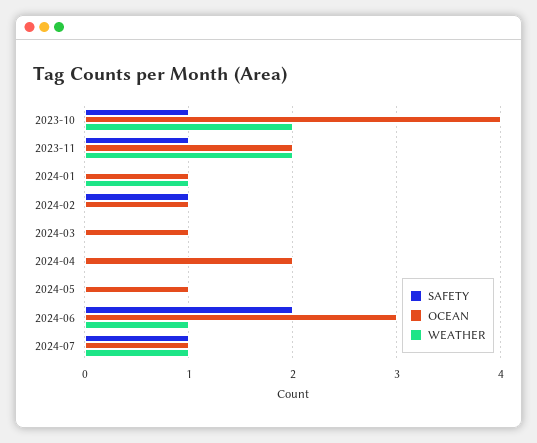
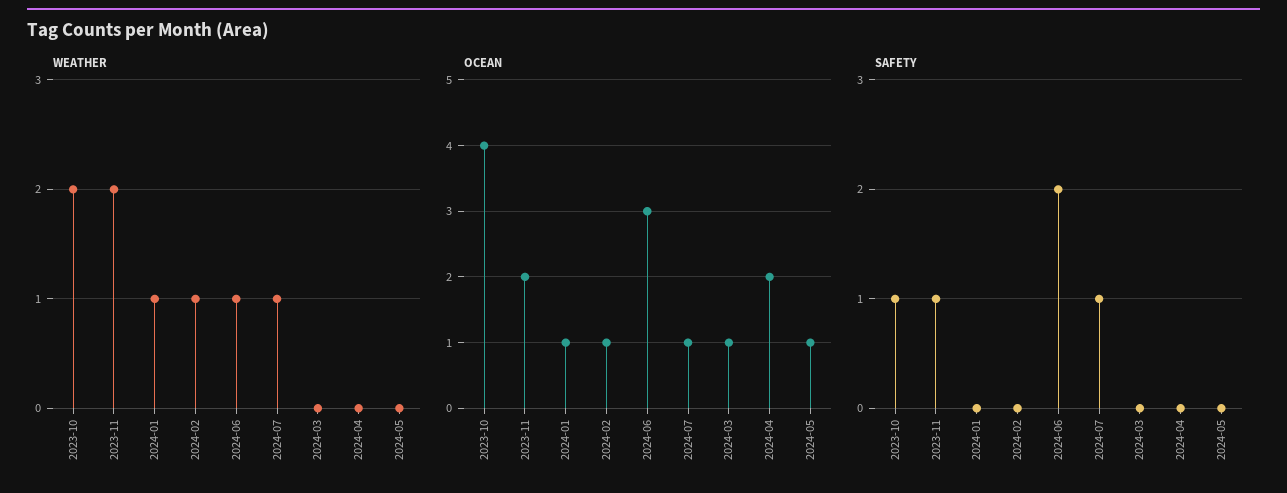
  {
    "SAFETY": {
      "2023-10": 1,
      "2023-11": 1,
      "2024-01": 0,
-     "2024-02": 1,
+     "2024-02": 0,
      "2024-03": 0,
      "2024-04": 0,
      "2024-05": 0,
      "2024-06": 2,
      "2024-07": 1
    },
    "OCEAN": {
      "2023-10": 4,
      "2023-11": 2,
      "2024-01": 1,
      "2024-02": 1,
      "2024-03": 1,
      "2024-04": 2,
      "2024-05": 1,
      "2024-06": 3,
      "2024-07": 1
    },
    "WEATHER": {
      "2023-10": 2,
      "2023-11": 2,
      "2024-01": 1,
-     "2024-02": 0,
+     "2024-02": 1,
      "2024-03": 0,
      "2024-04": 0,
      "2024-05": 0,
      "2024-06": 1,
      "2024-07": 1
    }
  }

